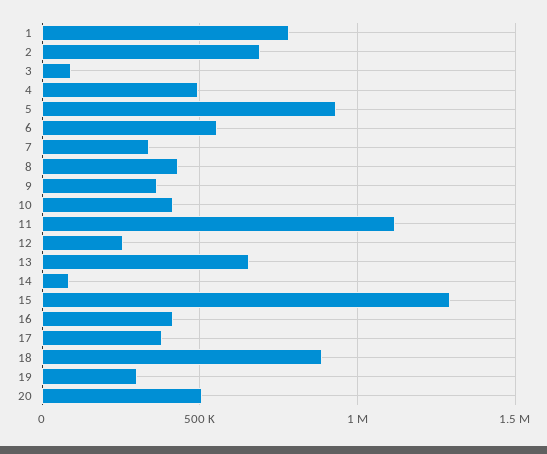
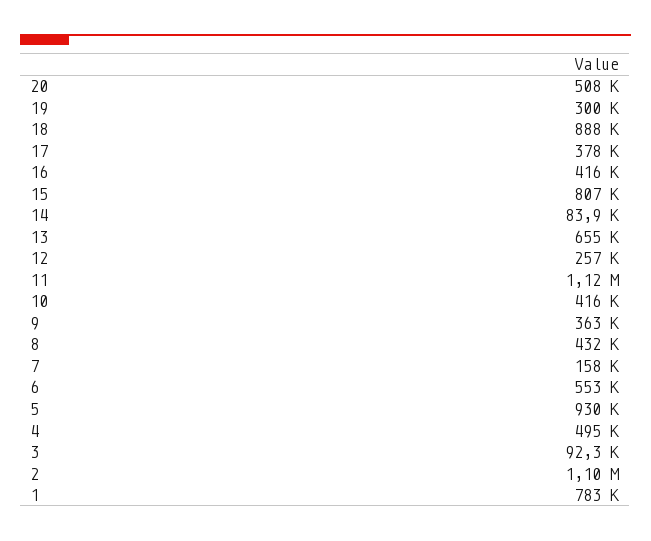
  {
    "1": 783000,
-   "2": 700000,
+   "2": 1100000,
    "3": 92300,
    "4": 495000,
    "5": 930000,
    "6": 553000,
-   "7": 350000,
+   "7": 158000,
    "8": 432000,
    "9": 363000,
    "10": 416000,
    "11": 1120000,
    "12": 257000,
    "13": 655000,
    "14": 83900,
-   "15": 1300000,
+   "15": 807000,
    "16": 416000,
    "17": 378000,
    "18": 888000,
    "19": 300000,
    "20": 508000
  }

